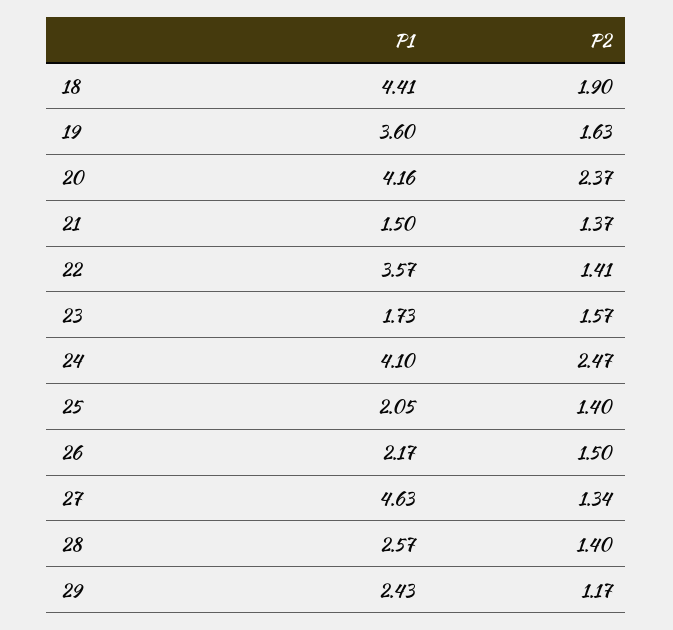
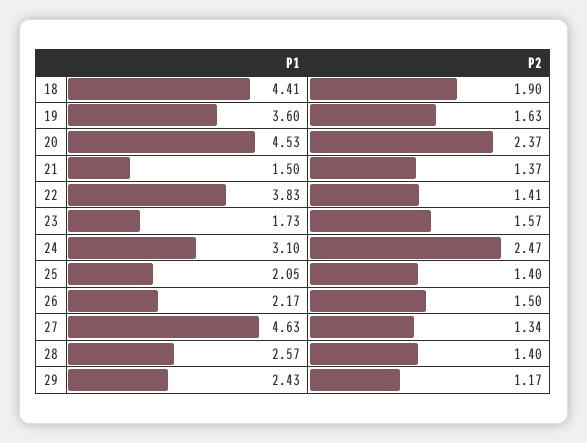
  {
    "P1": {
      "18": 4.41,
      "19": 3.6,
-     "20": 4.16,
+     "20": 4.53,
      "21": 1.5,
-     "22": 3.57,
+     "22": 3.83,
      "23": 1.73,
-     "24": 4.1,
+     "24": 3.1,
      "25": 2.05,
      "26": 2.17,
      "27": 4.63,
      "28": 2.57,
      "29": 2.43
    },
    "P2": {
      "18": 1.9,
      "19": 1.63,
      "20": 2.37,
      "21": 1.37,
      "22": 1.41,
      "23": 1.57,
      "24": 2.47,
      "25": 1.4,
      "26": 1.5,
      "27": 1.34,
      "28": 1.4,
      "29": 1.17
    }
  }

